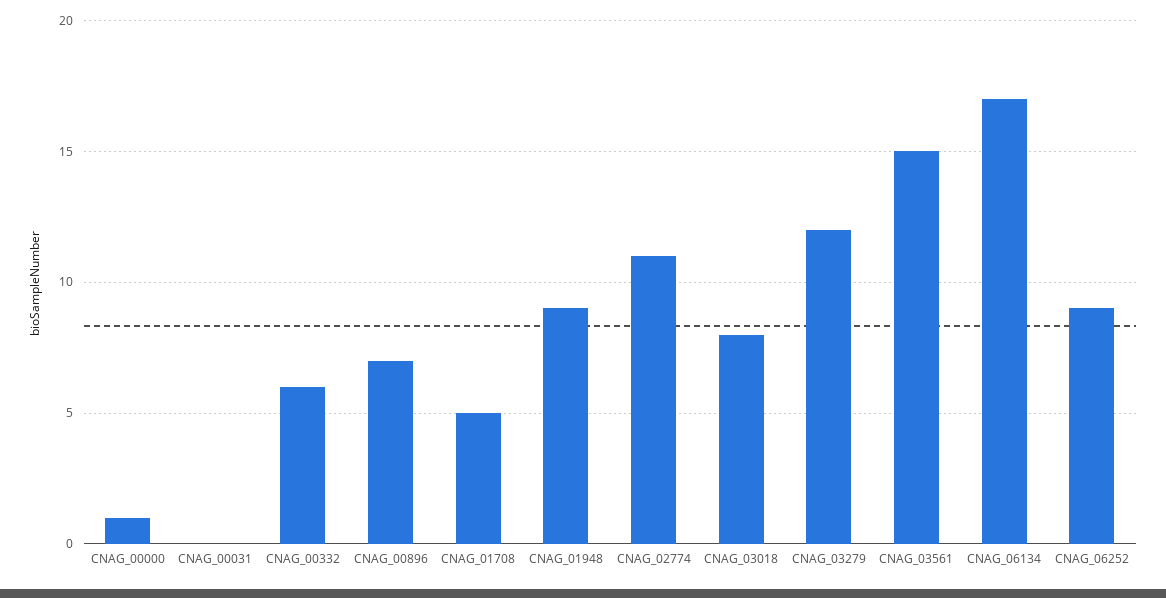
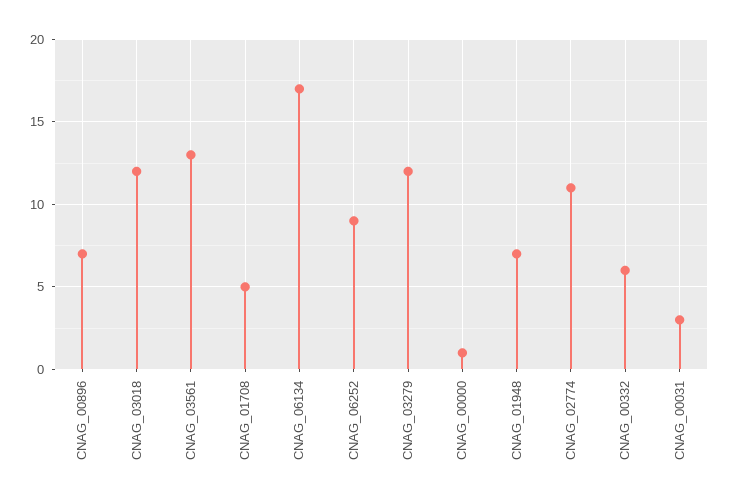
  {
    "CNAG_00000": 1,
-   "CNAG_00031": 0,
+   "CNAG_00031": 3,
    "CNAG_00332": 6,
    "CNAG_00896": 7,
    "CNAG_01708": 5,
-   "CNAG_01948": 9,
+   "CNAG_01948": 7,
    "CNAG_02774": 11,
-   "CNAG_03018": 8,
+   "CNAG_03018": 12,
    "CNAG_03279": 12,
-   "CNAG_03561": 15,
+   "CNAG_03561": 13,
    "CNAG_06134": 17,
    "CNAG_06252": 9
  }

